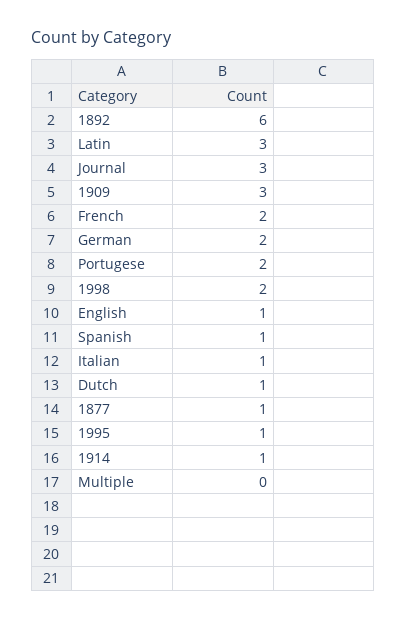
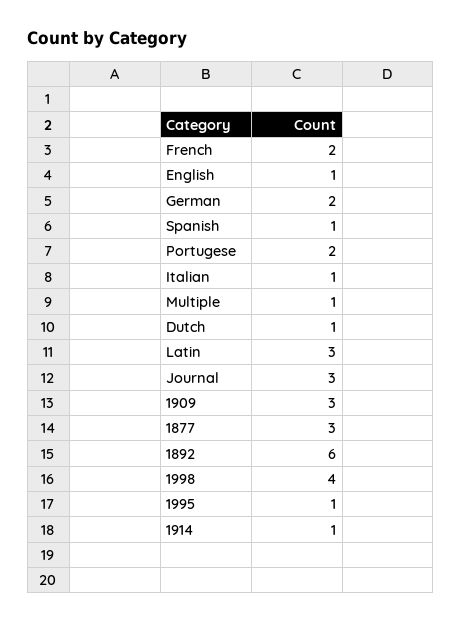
  {
    "1892": 6,
    "Latin": 3,
    "Journal": 3,
    "1909": 3,
    "French": 2,
    "German": 2,
    "Portugese": 2,
-   "1998": 2,
+   "1998": 4,
    "English": 1,
    "Spanish": 1,
    "Italian": 1,
    "Dutch": 1,
-   "1877": 1,
+   "1877": 3,
    "1995": 1,
    "1914": 1,
-   "Multiple": 0
+   "Multiple": 1
  }

